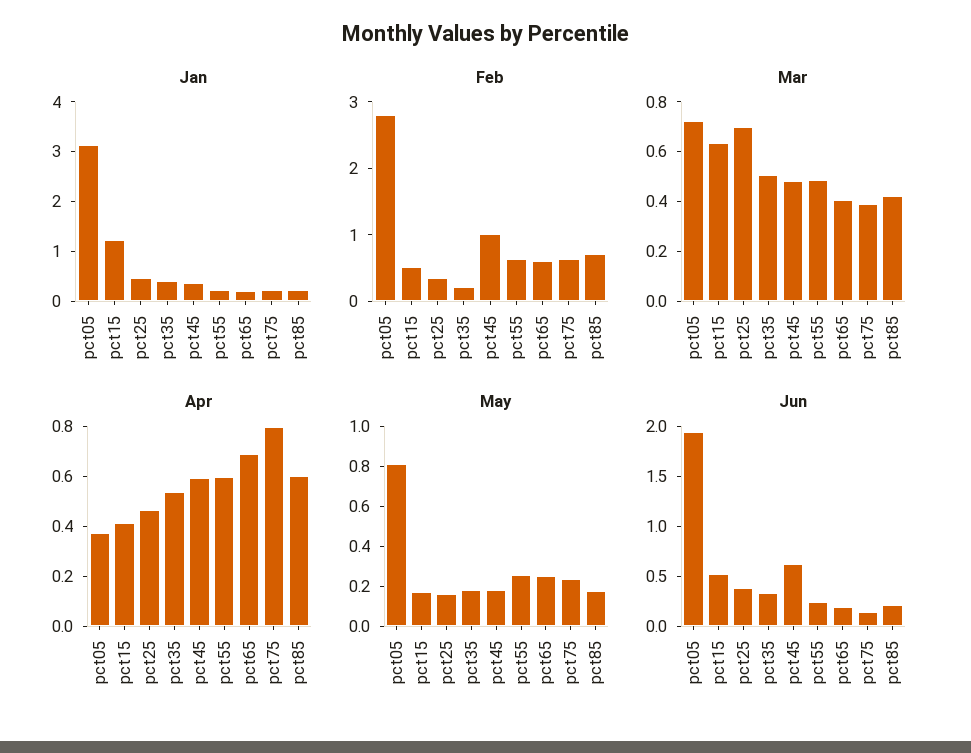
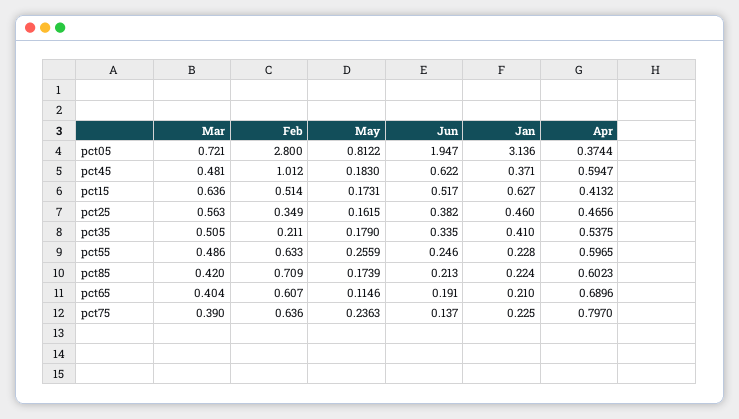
  {
    "Jan": {
      "pct05": 3.136,
-     "pct15": 1.2,
+     "pct15": 0.627,
      "pct25": 0.46,
      "pct35": 0.41,
      "pct45": 0.371,
      "pct55": 0.228,
      "pct65": 0.21,
      "pct75": 0.225,
      "pct85": 0.224
    },
    "Feb": {
      "pct05": 2.8,
      "pct15": 0.514,
      "pct25": 0.349,
      "pct35": 0.211,
      "pct45": 1.012,
      "pct55": 0.633,
      "pct65": 0.607,
      "pct75": 0.636,
      "pct85": 0.709
    },
    "Mar": {
      "pct05": 0.721,
      "pct15": 0.636,
-     "pct25": 0.7,
+     "pct25": 0.563,
      "pct35": 0.505,
      "pct45": 0.481,
      "pct55": 0.486,
      "pct65": 0.404,
      "pct75": 0.39,
      "pct85": 0.42
    },
    "Apr": {
      "pct05": 0.3744,
      "pct15": 0.4132,
      "pct25": 0.4656,
      "pct35": 0.5375,
      "pct45": 0.5947,
      "pct55": 0.5965,
      "pct65": 0.6896,
      "pct75": 0.797,
      "pct85": 0.6023
    },
    "May": {
      "pct05": 0.8122,
      "pct15": 0.1731,
      "pct25": 0.1615,
      "pct35": 0.179,
      "pct45": 0.183,
      "pct55": 0.2559,
-     "pct65": 0.25,
+     "pct65": 0.1146,
      "pct75": 0.2363,
      "pct85": 0.1739
    },
    "Jun": {
      "pct05": 1.947,
      "pct15": 0.517,
      "pct25": 0.382,
      "pct35": 0.335,
      "pct45": 0.622,
      "pct55": 0.246,
      "pct65": 0.191,
      "pct75": 0.137,
      "pct85": 0.213
    }
  }

